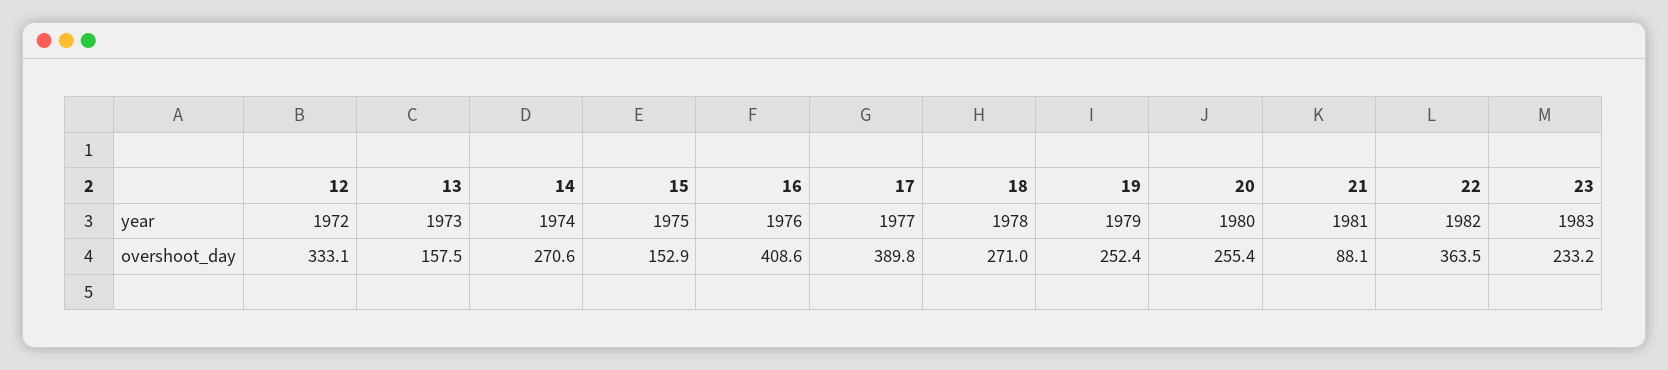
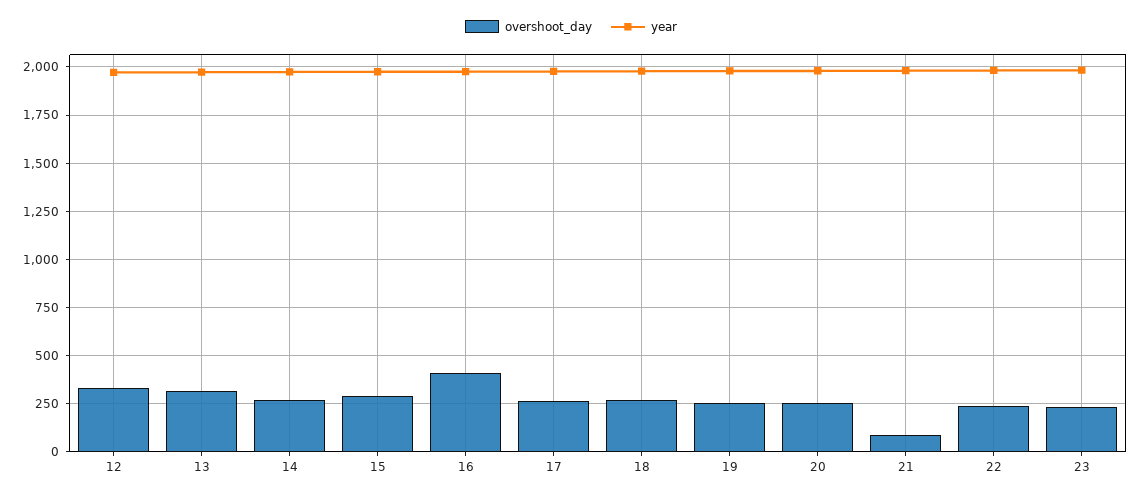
  {
    "year": {
      "12": 1972,
      "13": 1973,
      "14": 1974,
      "15": 1975,
      "16": 1976,
      "17": 1977,
      "18": 1978,
      "19": 1979,
      "20": 1980,
      "21": 1981,
      "22": 1982,
      "23": 1983
    },
    "overshoot_day": {
      "12": 333.1,
-     "13": 157.5,
+     "13": 300,
      "14": 270.6,
-     "15": 152.9,
+     "15": 300,
      "16": 408.6,
-     "17": 389.8,
+     "17": 250,
      "18": 271,
      "19": 252.4,
      "20": 255.4,
      "21": 88.1,
-     "22": 363.5,
+     "22": 250,
      "23": 233.2
    }
  }

